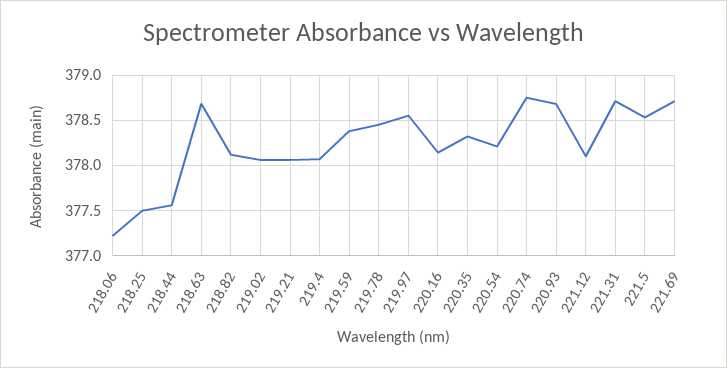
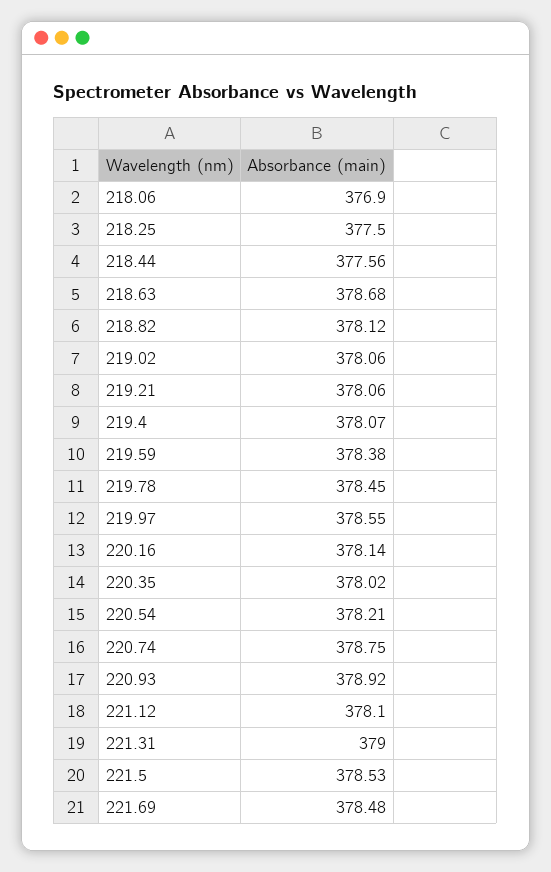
  {
-   "218.06": 377.2,
+   "218.06": 376.9,
    "218.25": 377.5,
    "218.44": 377.56,
    "218.63": 378.68,
    "218.82": 378.12,
    "219.02": 378.06,
    "219.21": 378.06,
    "219.4": 378.07,
    "219.59": 378.38,
    "219.78": 378.45,
    "219.97": 378.55,
    "220.16": 378.14,
-   "220.35": 378.3,
+   "220.35": 378.02,
    "220.54": 378.21,
    "220.74": 378.75,
-   "220.93": 378.7,
+   "220.93": 378.92,
    "221.12": 378.1,
-   "221.31": 378.7,
+   "221.31": 379,
    "221.5": 378.53,
-   "221.69": 378.7
+   "221.69": 378.48
  }

